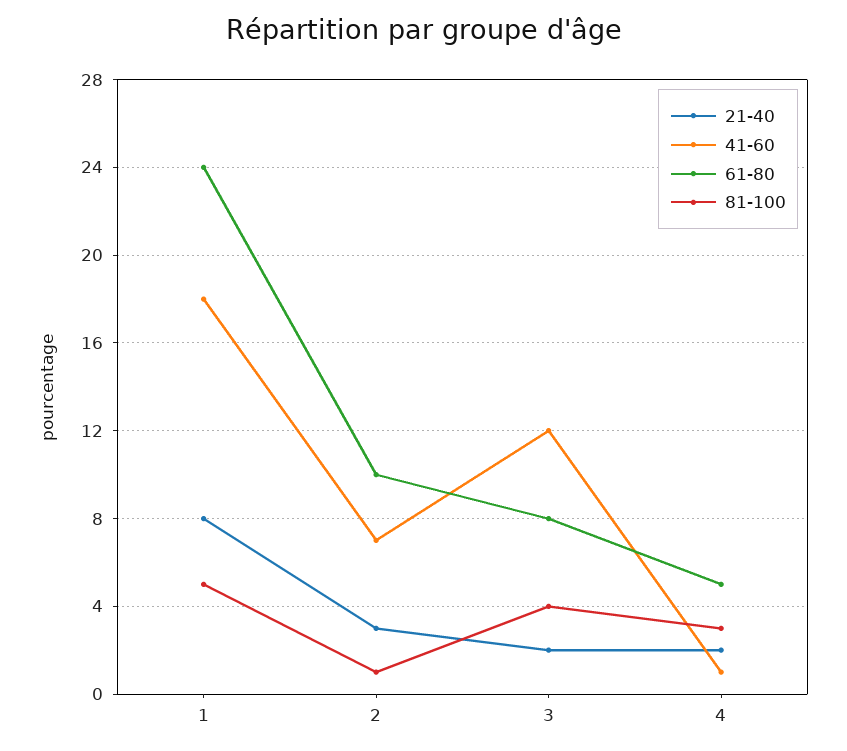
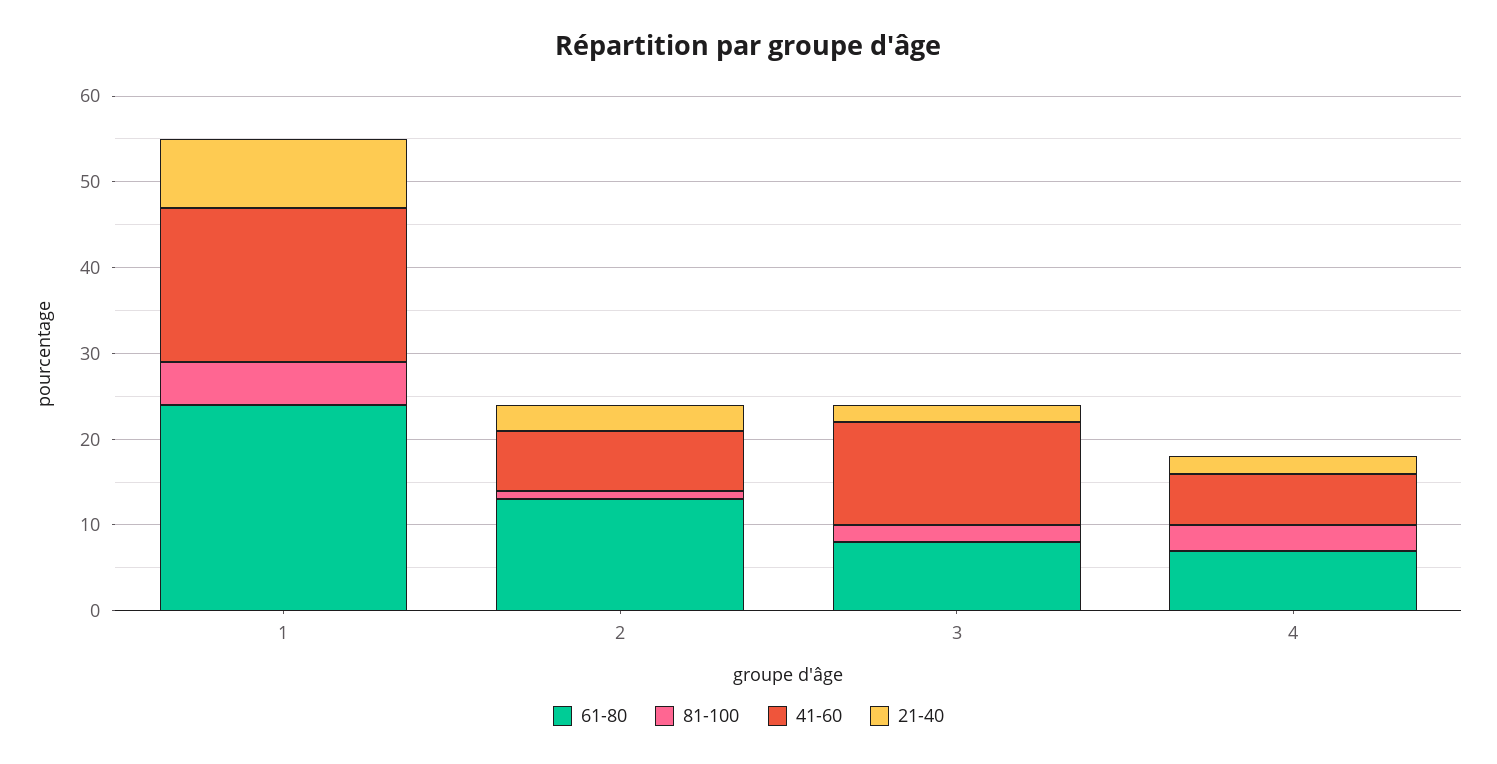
  {
    "21-40": {
      "1": 8,
      "2": 3,
      "3": 2,
      "4": 2
    },
    "41-60": {
      "1": 18,
      "2": 7,
      "3": 12,
-     "4": 1
+     "4": 6
    },
    "61-80": {
      "1": 24,
-     "2": 10,
+     "2": 13,
      "3": 8,
-     "4": 5
+     "4": 7
    },
    "81-100": {
      "1": 5,
      "2": 1,
-     "3": 4,
+     "3": 2,
      "4": 3
    }
  }

